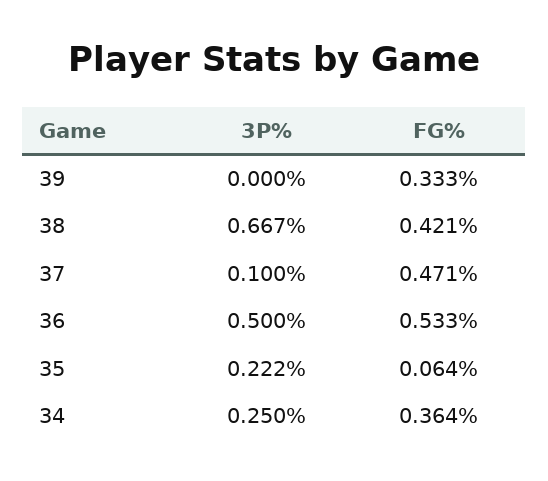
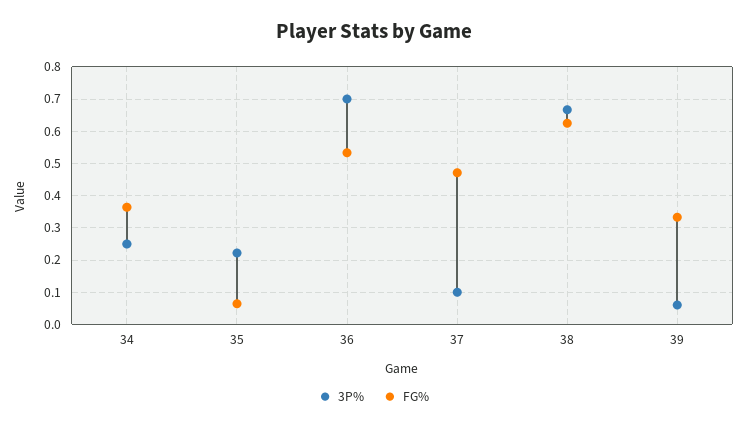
  {
    "3P%": {
-     "39": 0,
+     "39": 0.06,
      "38": 0.667,
      "37": 0.1,
-     "36": 0.5,
+     "36": 0.7,
      "35": 0.222,
      "34": 0.25
    },
    "FG%": {
      "39": 0.333,
-     "38": 0.421,
+     "38": 0.62,
      "37": 0.471,
      "36": 0.533,
      "35": 0.064,
      "34": 0.364
    }
  }

